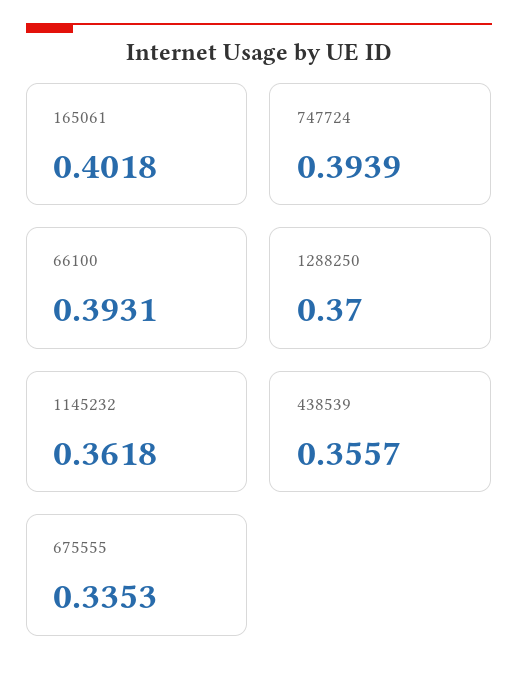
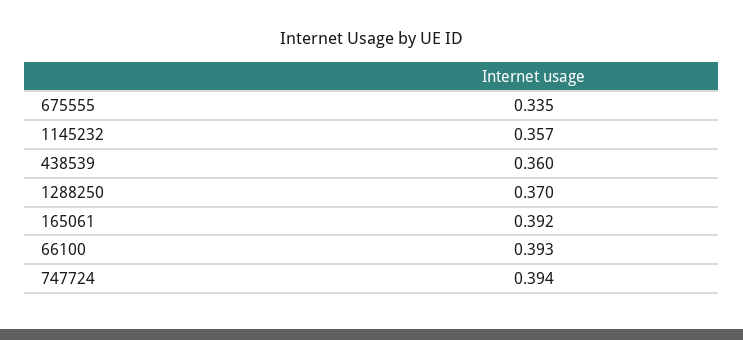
  {
-   "165061": 0.4018,
+   "165061": 0.392,
    "747724": 0.3939,
    "66100": 0.3931,
    "1288250": 0.37,
-   "1145232": 0.3618,
+   "1145232": 0.357,
-   "438539": 0.3557,
+   "438539": 0.36,
    "675555": 0.3353
  }

